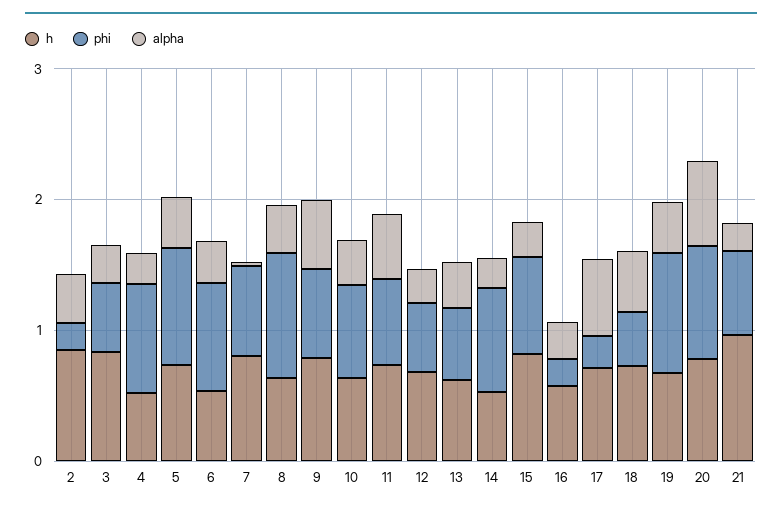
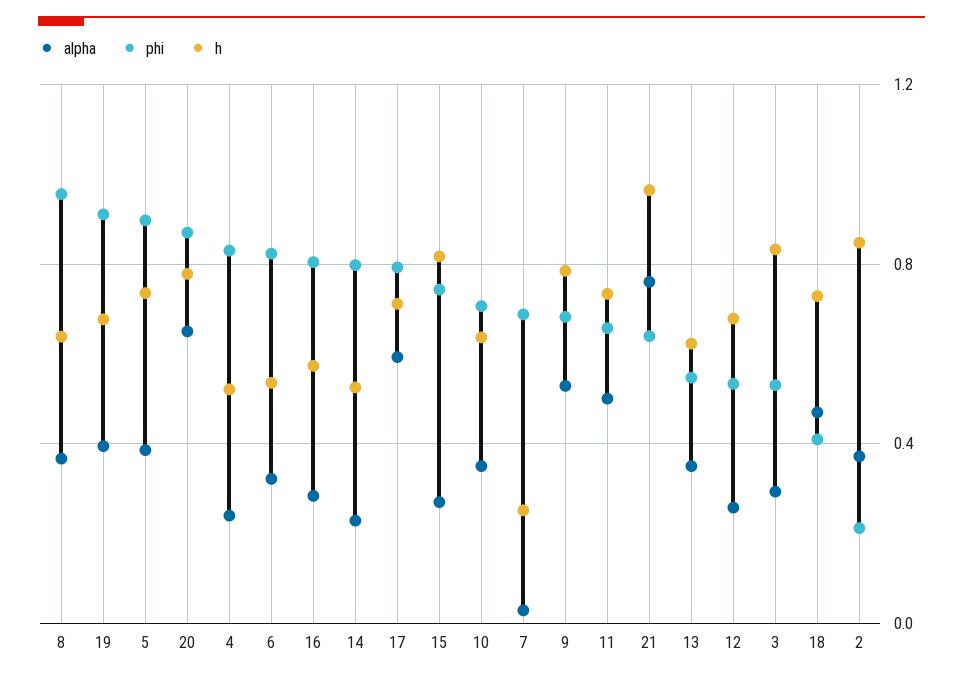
  {
    "h": {
      "2": 0.85,
      "3": 0.85,
      "4": 0.5,
      "5": 0.75,
      "6": 0.55,
-     "7": 0.8,
+     "7": 0.25,
      "8": 0.65,
      "9": 0.8,
      "10": 0.65,
      "11": 0.75,
      "12": 0.7,
      "13": 0.6,
      "14": 0.55,
      "15": 0.8,
      "16": 0.55,
      "17": 0.7,
      "18": 0.75,
      "19": 0.7,
      "20": 0.8,
      "21": 0.95
    },
    "phi": {
      "2": 0.2,
      "3": 0.55,
      "4": 0.85,
      "5": 0.9,
      "6": 0.8,
      "7": 0.7,
      "8": 0.95,
      "9": 0.7,
      "10": 0.7,
      "11": 0.65,
      "12": 0.55,
      "13": 0.55,
      "14": 0.8,
      "15": 0.75,
-     "16": 0.2,
+     "16": 0.8,
-     "17": 0.2,
+     "17": 0.8,
      "18": 0.4,
      "19": 0.9,
      "20": 0.85,
      "21": 0.65
    },
    "alpha": {
      "2": 0.35,
      "3": 0.3,
      "4": 0.25,
      "5": 0.4,
      "6": 0.3,
      "7": 0.05,
      "8": 0.35,
      "9": 0.55,
      "10": 0.35,
      "11": 0.5,
      "12": 0.25,
      "13": 0.35,
      "14": 0.25,
      "15": 0.25,
      "16": 0.3,
      "17": 0.6,
      "18": 0.45,
      "19": 0.4,
      "20": 0.65,
-     "21": 0.2
+     "21": 0.75
    }
  }

